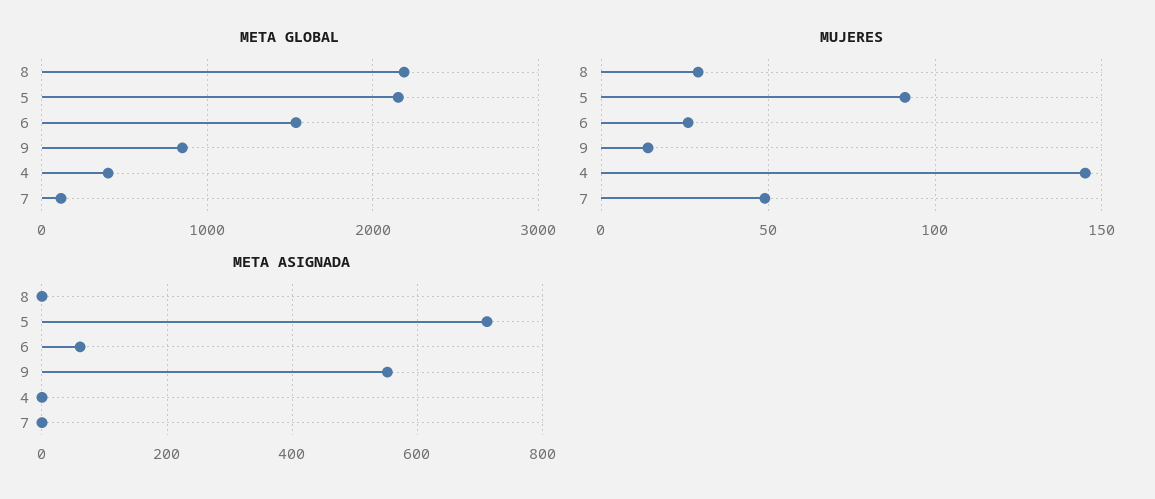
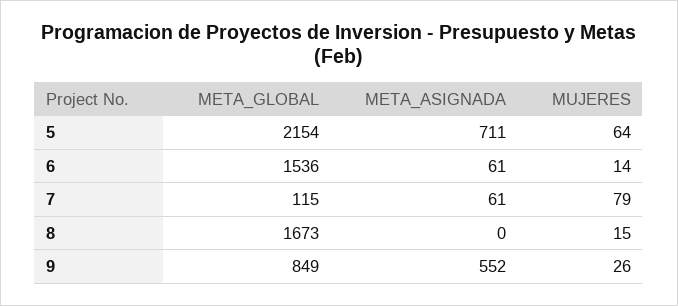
  {
    "META GLOBAL": {
-     "8": 2200,
+     "8": 1673,
      "5": 2154,
      "6": 1536,
      "9": 849,
-     "4": 400,
      "7": 115
    },
    "MUJERES": {
-     "8": 30,
+     "8": 15,
-     "5": 90,
+     "5": 64,
-     "6": 25,
+     "6": 14,
-     "9": 15,
+     "9": 26,
-     "4": 145,
-     "7": 50
+     "7": 79
    },
    "META ASIGNADA": {
      "8": 0,
      "5": 711,
      "6": 61,
      "9": 552,
-     "4": 0,
-     "7": 0
+     "7": 61
    }
  }

